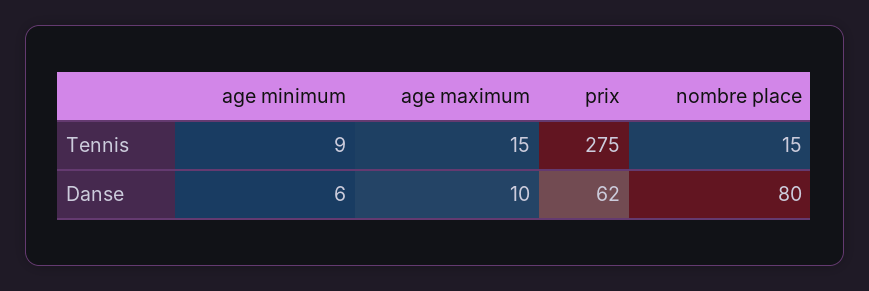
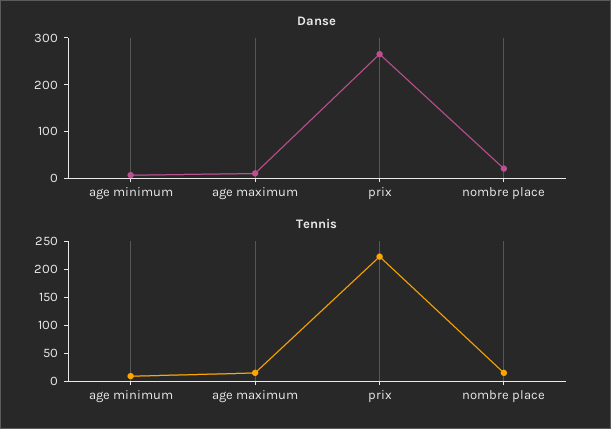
  {
    "Tennis": {
      "age minimum": 9,
      "age maximum": 15,
-     "prix": 275,
+     "prix": 225,
      "nombre place": 15
    },
    "Danse": {
      "age minimum": 6,
      "age maximum": 10,
-     "prix": 62,
+     "prix": 260,
-     "nombre place": 80
+     "nombre place": 20
    }
  }

